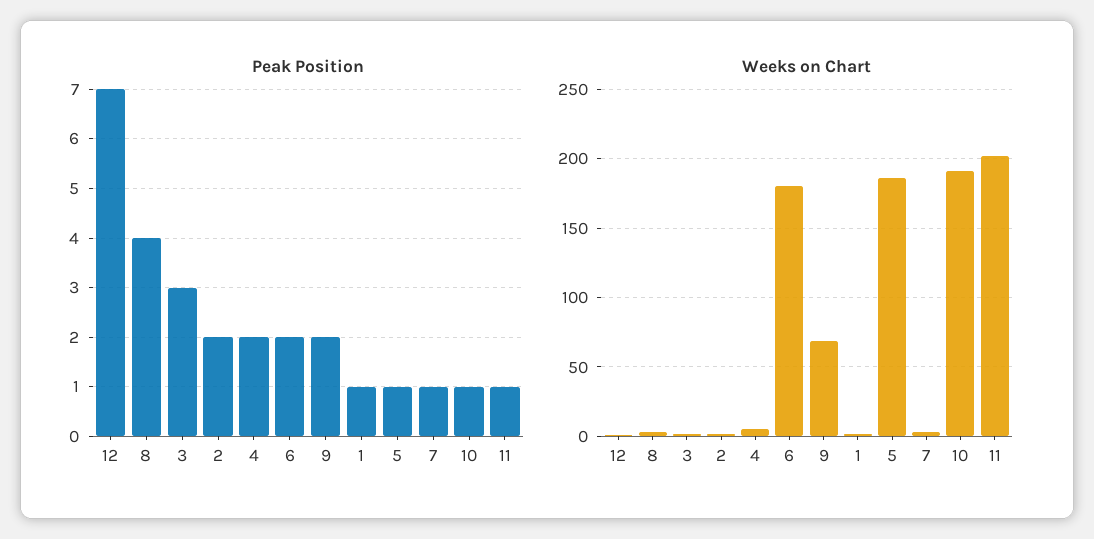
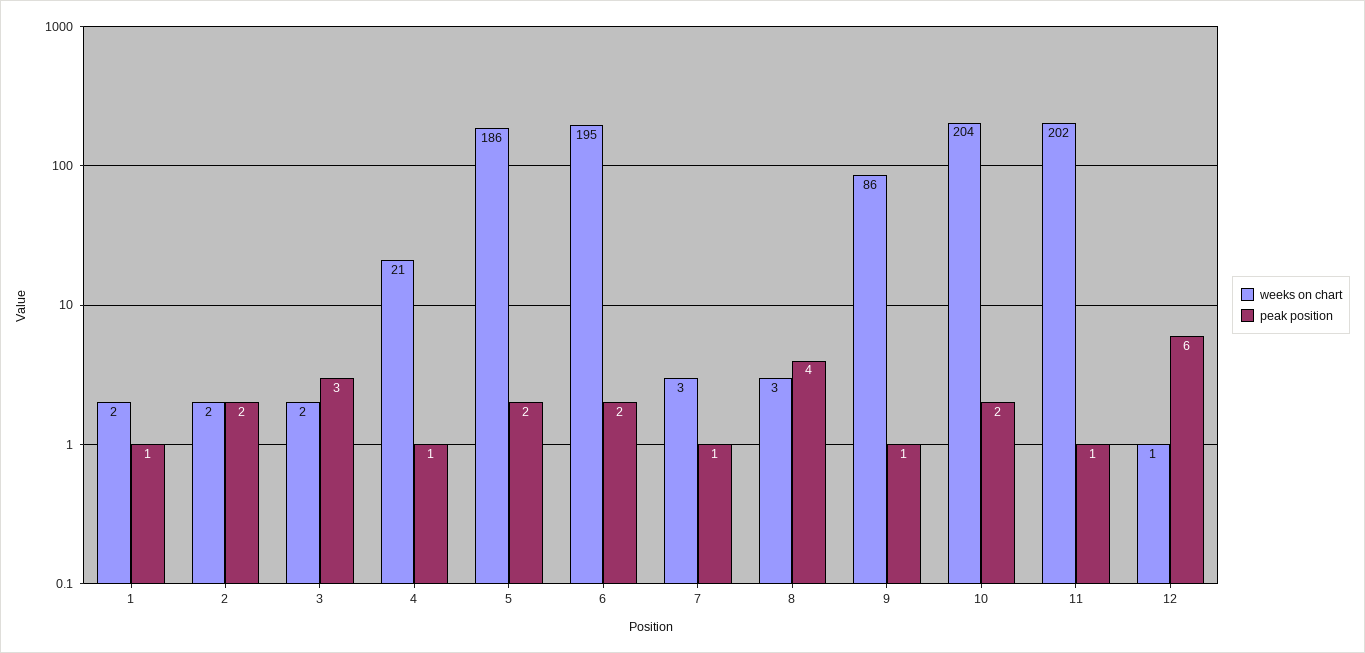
  {
    "Peak Position": {
-     "12": 7,
+     "12": 6,
      "8": 4,
      "3": 3,
      "2": 2,
-     "4": 2,
+     "4": 1,
      "6": 2,
-     "9": 2,
+     "9": 1,
      "1": 1,
-     "5": 1,
+     "5": 2,
      "7": 1,
-     "10": 1,
+     "10": 2,
      "11": 1
    },
    "Weeks on Chart": {
      "12": 1,
      "8": 3,
      "3": 2,
      "2": 2,
-     "4": 5,
+     "4": 21,
-     "6": 180,
+     "6": 195,
-     "9": 70,
+     "9": 86,
      "1": 2,
      "5": 186,
      "7": 3,
-     "10": 190,
+     "10": 204,
      "11": 202
    }
  }

